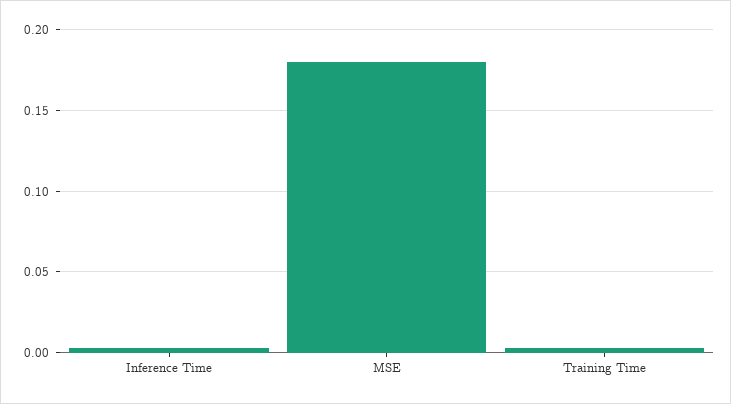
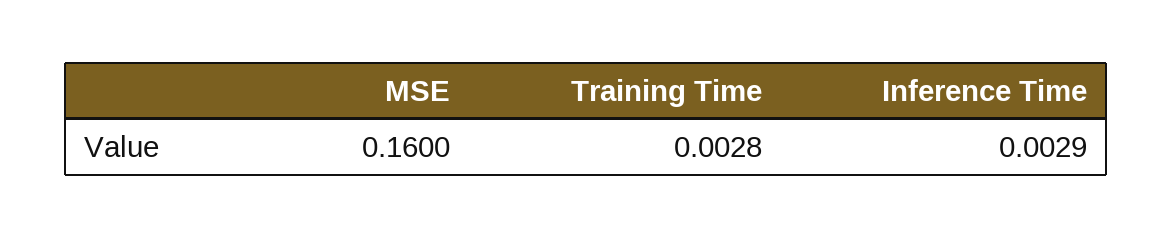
  {
    "Inference Time": 0.0029,
-   "MSE": 0.18,
+   "MSE": 0.16,
    "Training Time": 0.0028
  }

